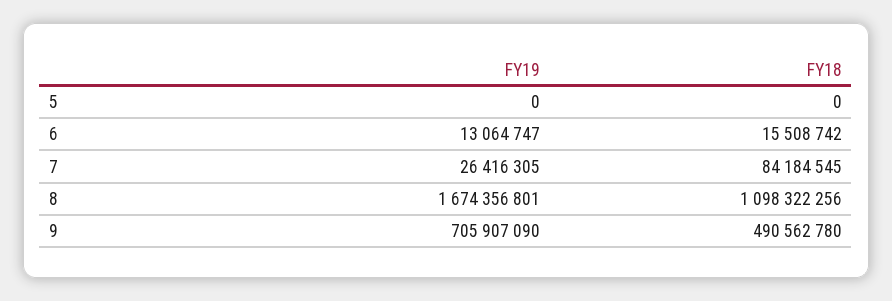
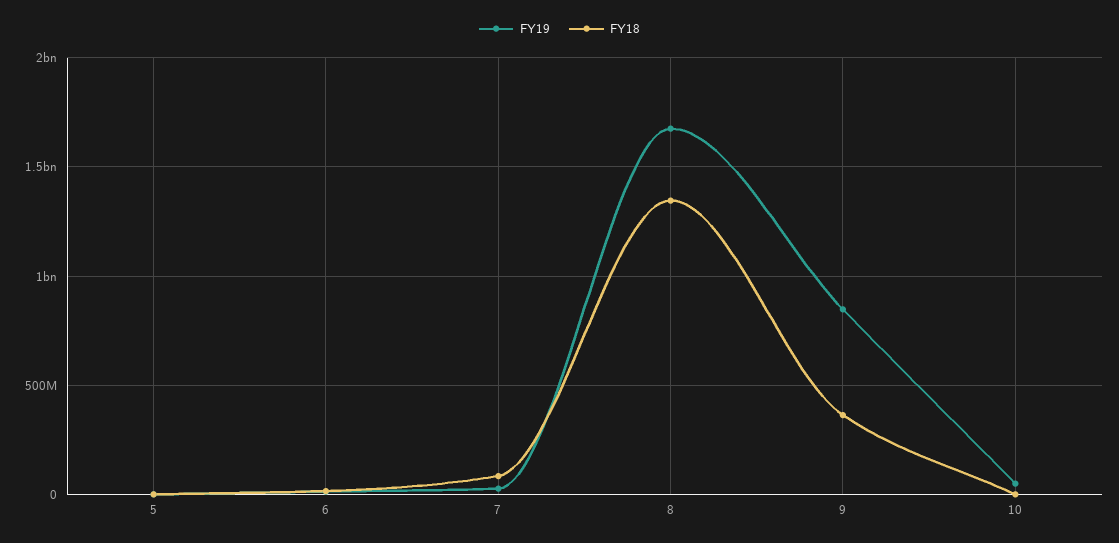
  {
    "FY19": {
      "5": 0,
      "6": 13064747,
      "7": 26416305,
      "8": 1674356801,
-     "9": 705907090
+     "9": 850000000,
+     "10": 50000000
    },
    "FY18": {
      "5": 0,
      "6": 15508742,
      "7": 84184545,
-     "8": 1098322256,
+     "8": 1350000000,
-     "9": 490562780
+     "9": 350000000,
+     "10": 0
    }
  }

